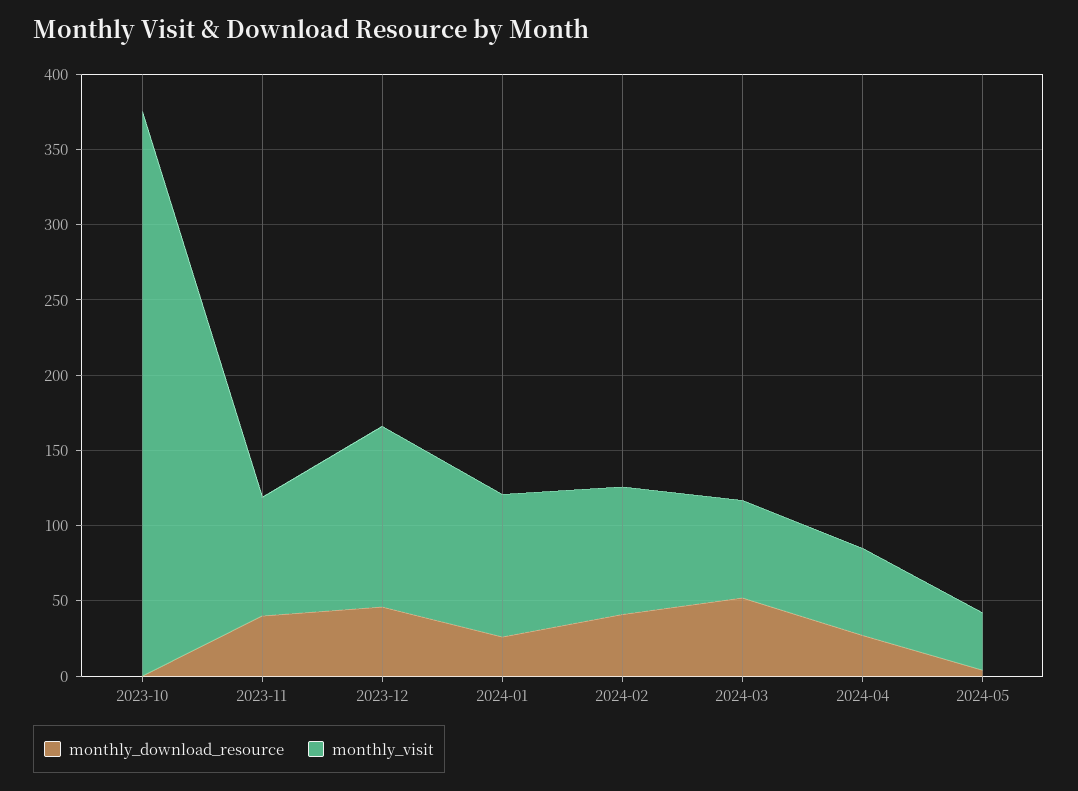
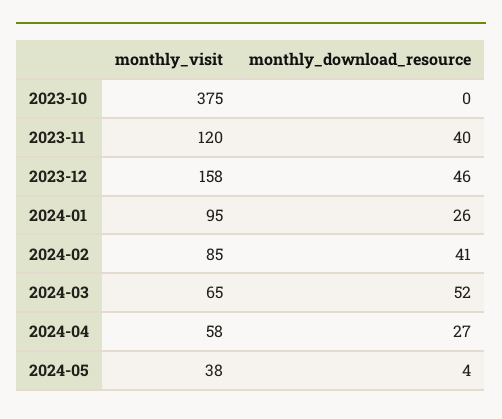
  {
    "monthly_download_resource": {
      "2023-10": 0,
      "2023-11": 40,
      "2023-12": 46,
      "2024-01": 26,
      "2024-02": 41,
      "2024-03": 52,
      "2024-04": 27,
      "2024-05": 4
    },
    "monthly_visit": {
      "2023-10": 375,
-     "2023-11": 80,
+     "2023-11": 120,
-     "2023-12": 120,
+     "2023-12": 158,
      "2024-01": 95,
      "2024-02": 85,
      "2024-03": 65,
      "2024-04": 58,
      "2024-05": 38
    }
  }

